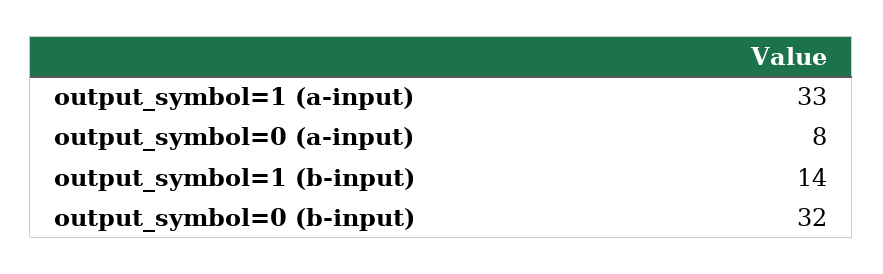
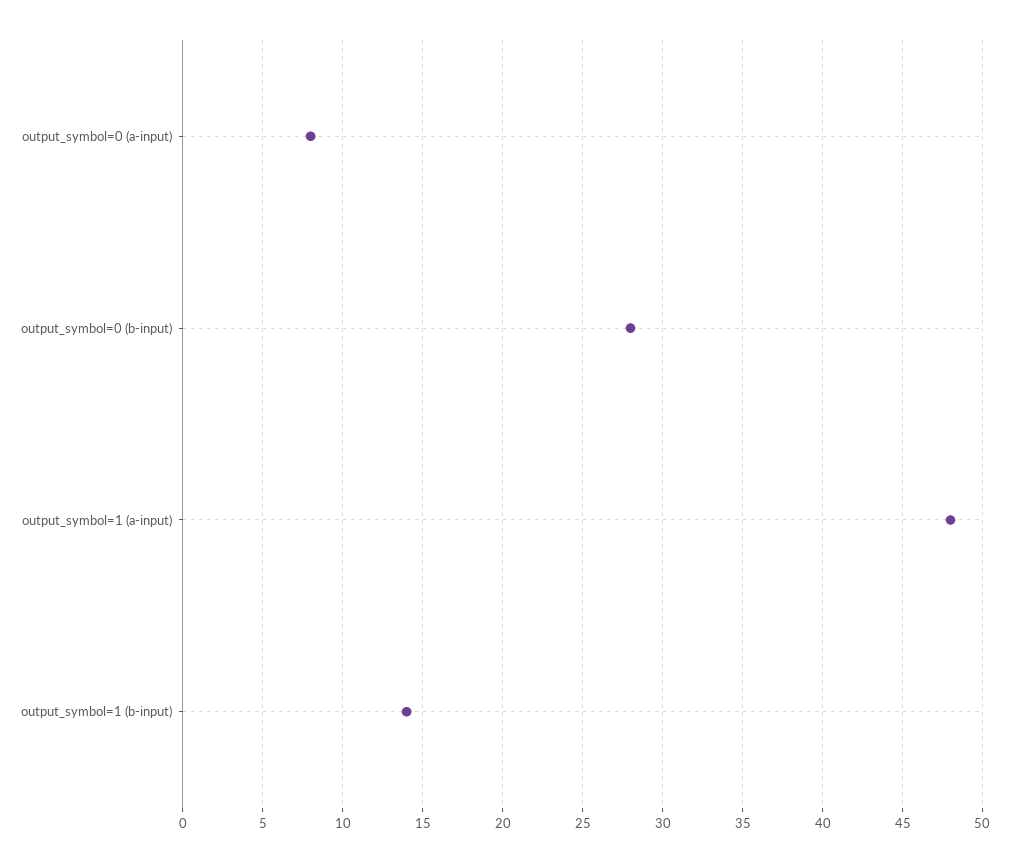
  {
-   "output_symbol=1 (a-input)": 33,
+   "output_symbol=1 (a-input)": 48,
    "output_symbol=0 (a-input)": 8,
    "output_symbol=1 (b-input)": 14,
-   "output_symbol=0 (b-input)": 32
+   "output_symbol=0 (b-input)": 28
  }

